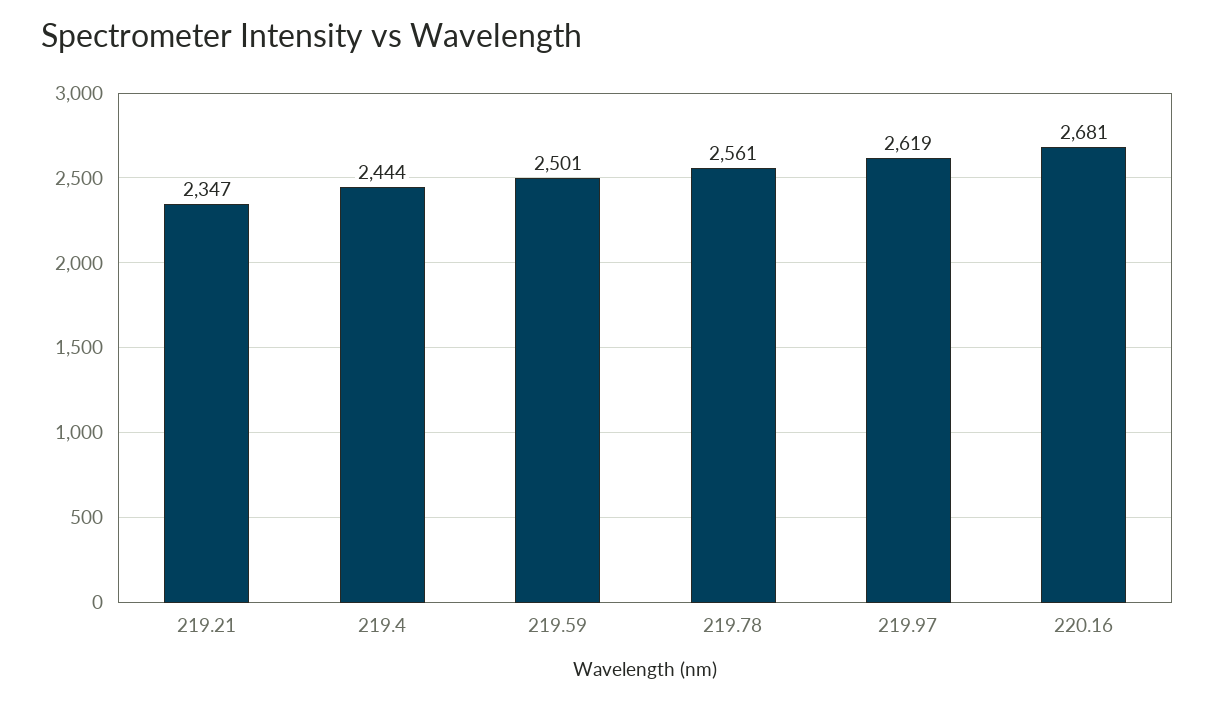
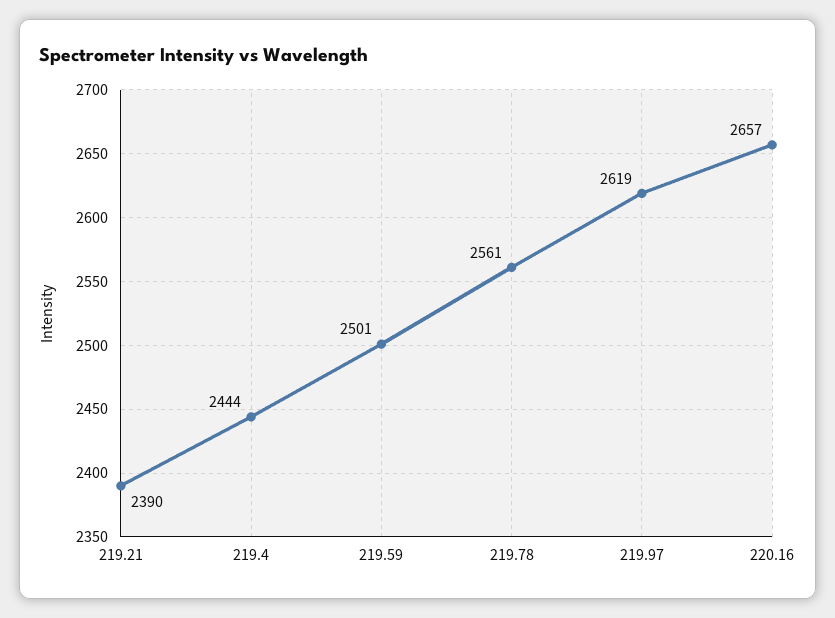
  {
-   "219.21": 2347,
+   "219.21": 2390,
    "219.4": 2444,
    "219.59": 2501,
    "219.78": 2561,
    "219.97": 2619,
-   "220.16": 2681
+   "220.16": 2657
  }

